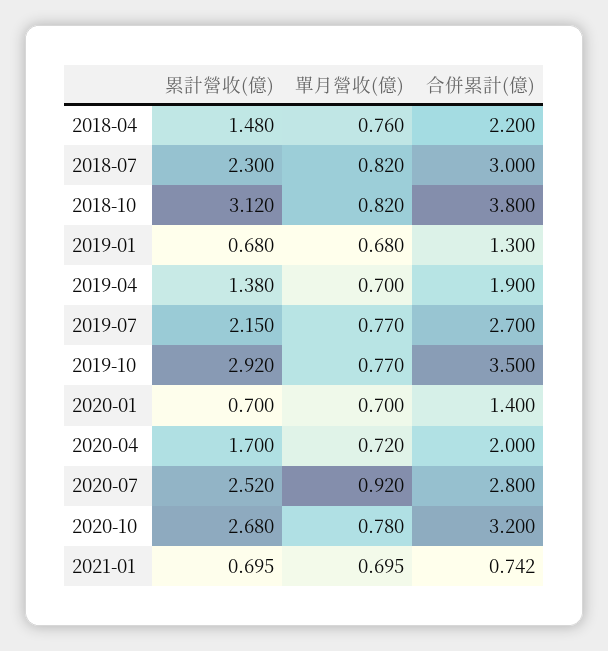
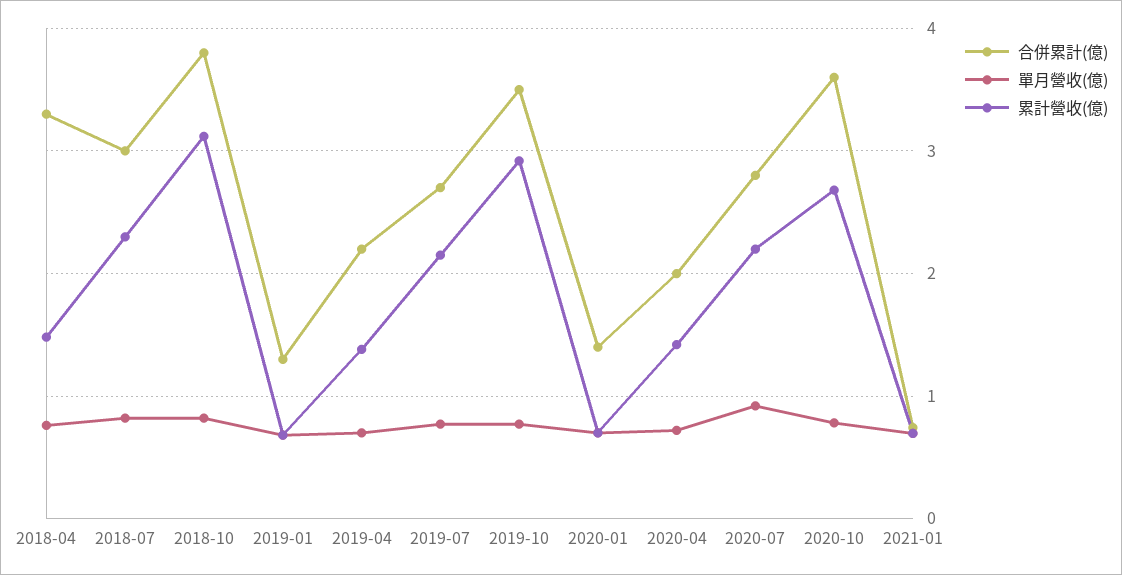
  {
    "累計營收(億)": {
      "2018-04": 1.48,
      "2018-07": 2.3,
      "2018-10": 3.12,
      "2019-01": 0.68,
      "2019-04": 1.38,
      "2019-07": 2.15,
      "2019-10": 2.92,
      "2020-01": 0.7,
-     "2020-04": 1.7,
+     "2020-04": 1.4,
-     "2020-07": 2.52,
+     "2020-07": 2.2,
      "2020-10": 2.68,
      "2021-01": 0.695
    },
    "單月營收(億)": {
      "2018-04": 0.76,
      "2018-07": 0.82,
      "2018-10": 0.82,
      "2019-01": 0.68,
      "2019-04": 0.7,
      "2019-07": 0.77,
      "2019-10": 0.77,
      "2020-01": 0.7,
      "2020-04": 0.72,
      "2020-07": 0.92,
      "2020-10": 0.78,
      "2021-01": 0.695
    },
    "合併累計(億)": {
-     "2018-04": 2.2,
+     "2018-04": 3.3,
      "2018-07": 3,
      "2018-10": 3.8,
      "2019-01": 1.3,
-     "2019-04": 1.9,
+     "2019-04": 2.2,
      "2019-07": 2.7,
      "2019-10": 3.5,
      "2020-01": 1.4,
      "2020-04": 2,
      "2020-07": 2.8,
-     "2020-10": 3.2,
+     "2020-10": 3.6,
      "2021-01": 0.742
    }
  }

